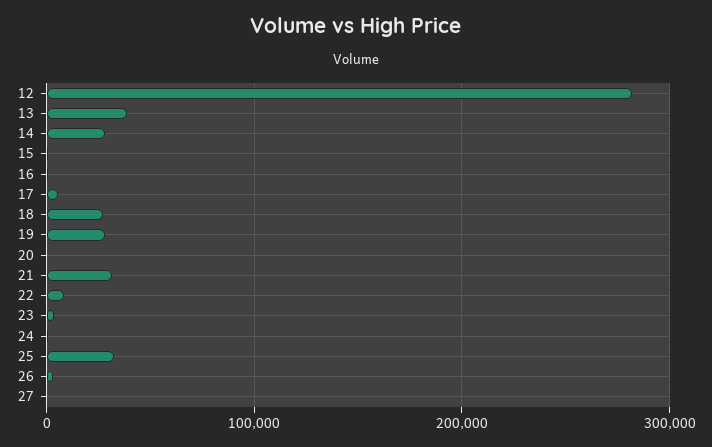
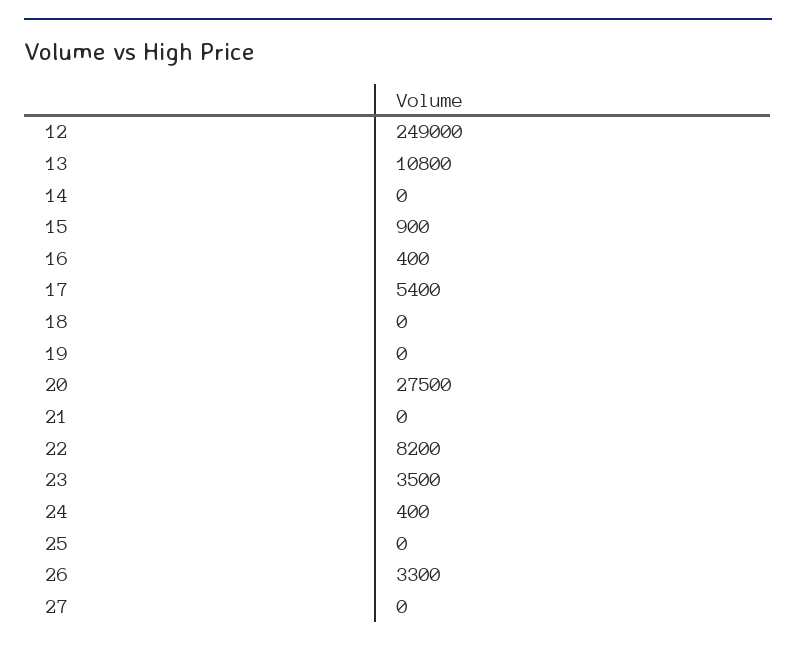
  {
-   "12": 280000,
+   "12": 249000,
-   "13": 40000,
+   "13": 10800,
-   "14": 30000,
+   "14": 0,
    "15": 900,
    "16": 400,
    "17": 5400,
-   "18": 30000,
+   "18": 0,
-   "19": 30000,
+   "19": 0,
-   "20": 0,
+   "20": 27500,
-   "21": 30000,
+   "21": 0,
    "22": 8200,
    "23": 3500,
    "24": 400,
-   "25": 30000,
+   "25": 0,
    "26": 3300,
    "27": 0
  }

